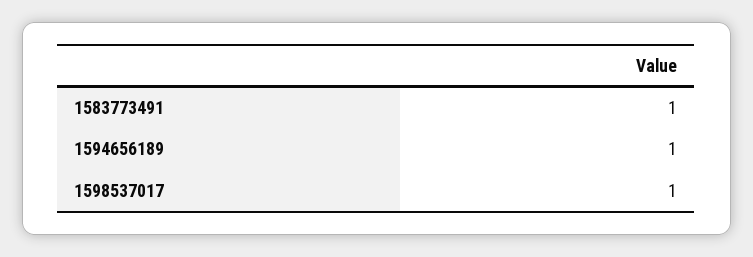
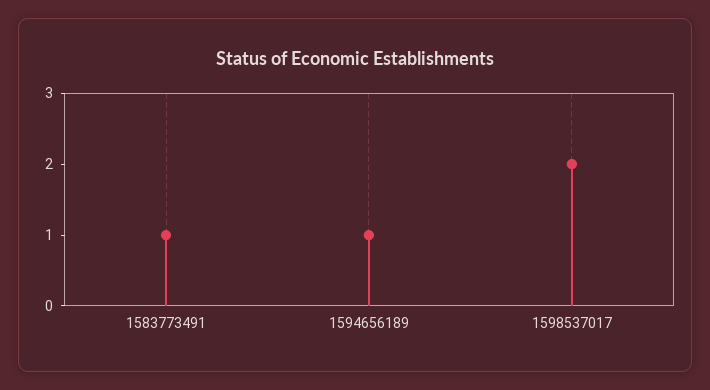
  {
    "1583773491": 1,
    "1594656189": 1,
-   "1598537017": 1
+   "1598537017": 2
  }

